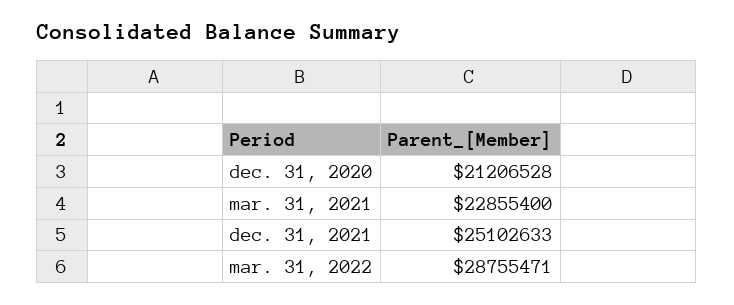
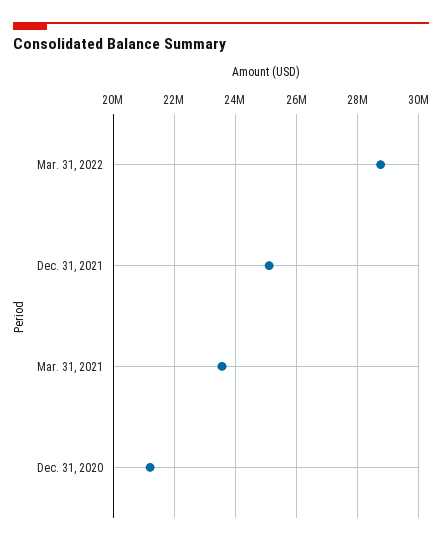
  {
    "dec. 31, 2020": 21206528,
-   "mar. 31, 2021": 22855400,
+   "mar. 31, 2021": 23600000,
    "dec. 31, 2021": 25102633,
    "mar. 31, 2022": 28755471
  }

